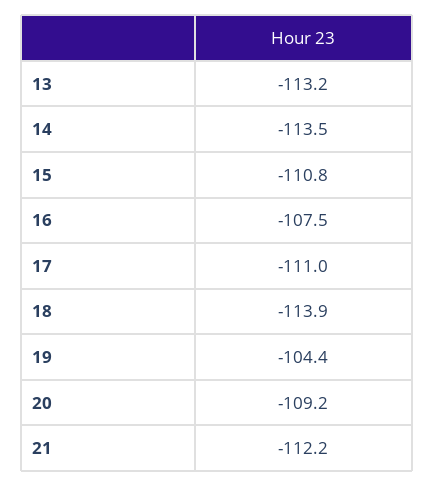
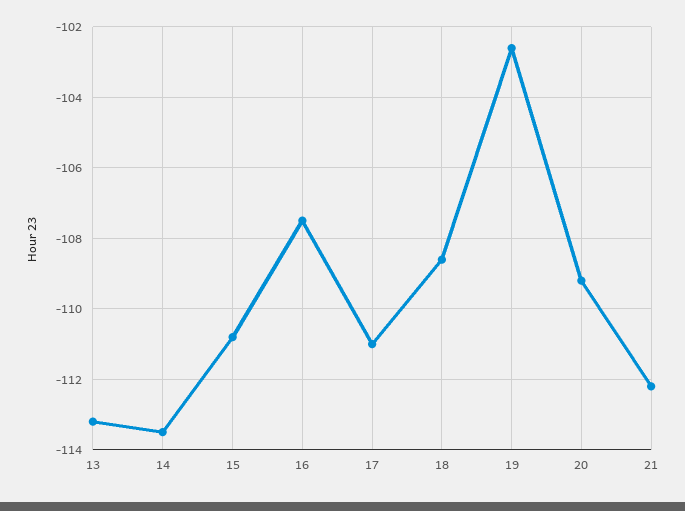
  {
    "13": -113.2,
    "14": -113.5,
    "15": -110.8,
    "16": -107.5,
    "17": -111,
-   "18": -113.9,
+   "18": -108.5,
-   "19": -104.4,
+   "19": -102.5,
    "20": -109.2,
    "21": -112.2
  }

